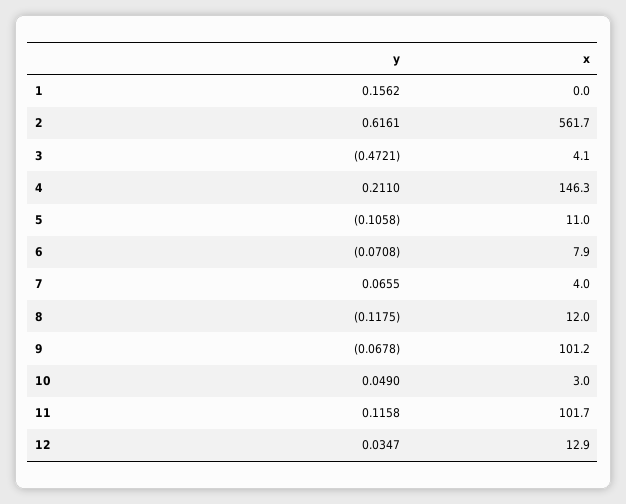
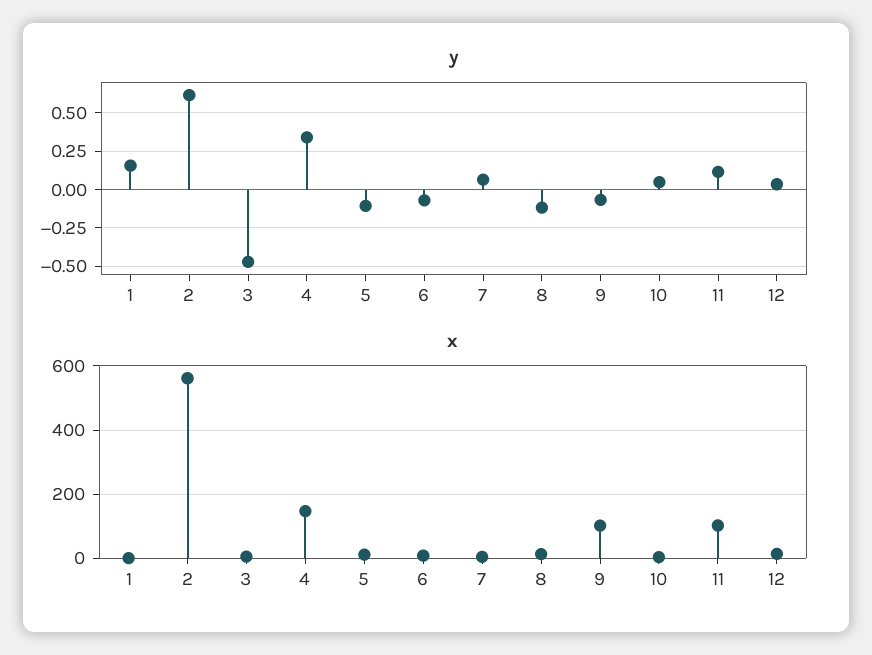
  {
    "y": {
      "1": 0.1562,
      "2": 0.6161,
      "3": -0.4721,
-     "4": 0.211,
+     "4": 0.35,
      "5": -0.1058,
      "6": -0.0708,
      "7": 0.0655,
      "8": -0.1175,
      "9": -0.0678,
      "10": 0.049,
      "11": 0.1158,
      "12": 0.0347
    },
    "x": {
      "1": 0,
      "2": 561.7,
      "3": 4.1,
      "4": 146.3,
      "5": 11,
      "6": 7.9,
      "7": 4,
      "8": 12,
      "9": 101.2,
      "10": 3,
      "11": 101.7,
      "12": 12.9
    }
  }

